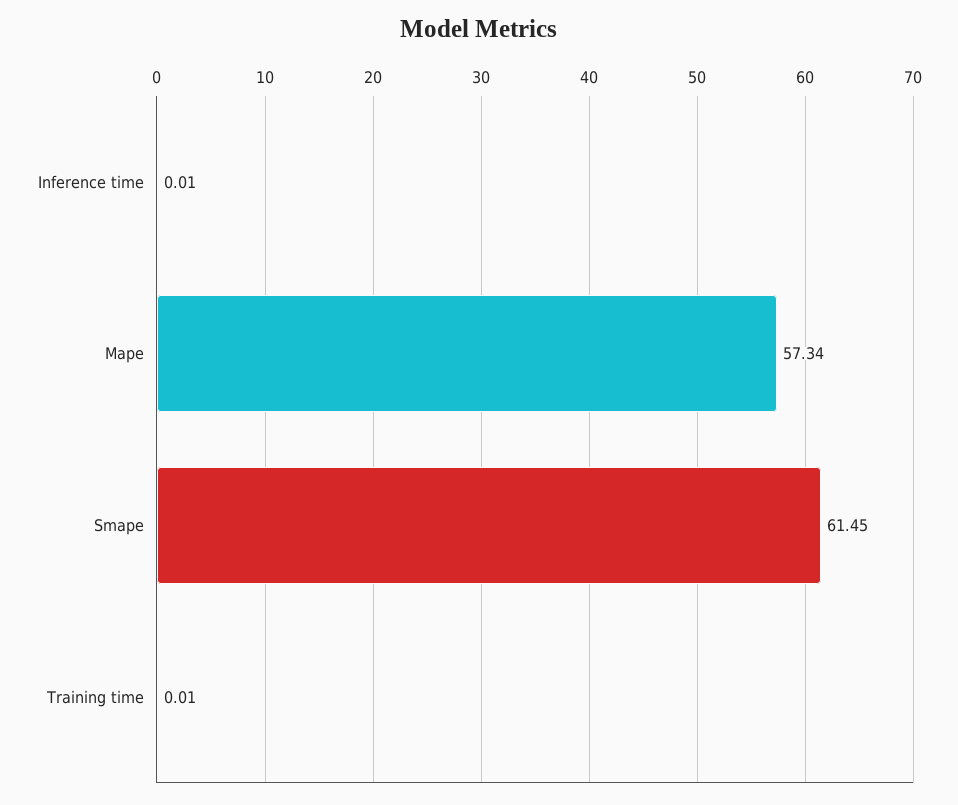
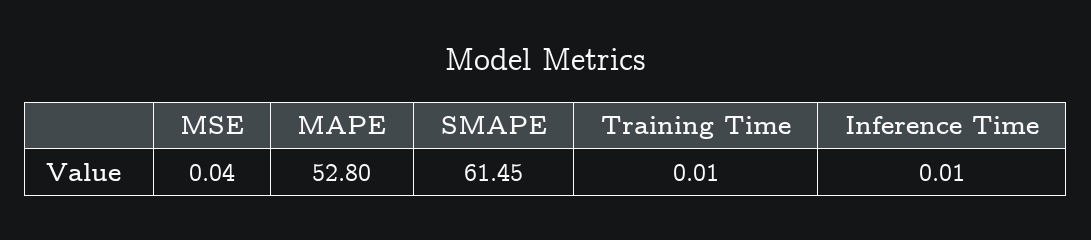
  {
    "Inference time": 0.01,
-   "Mape": 57.34,
+   "Mape": 52.8,
    "Smape": 61.45,
-   "Training time": 0.01
+   "Training time": 0.01,
+   "MSE": 0.04
  }

